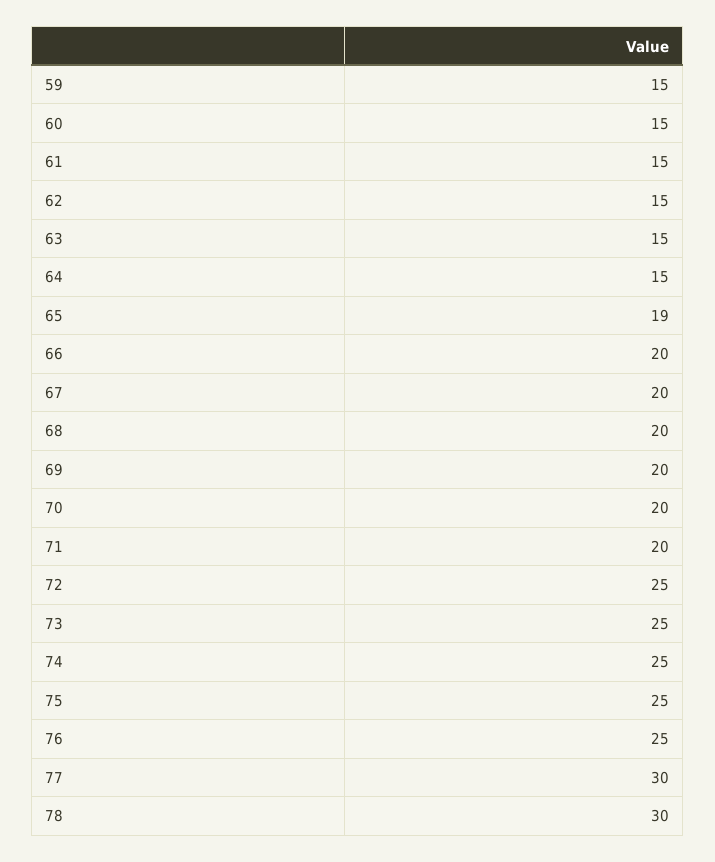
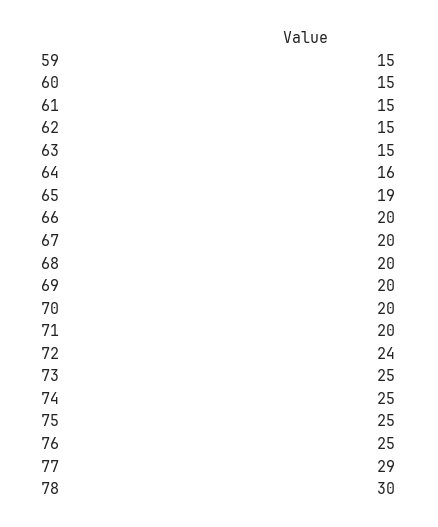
  {
    "59": 15,
    "60": 15,
    "61": 15,
    "62": 15,
    "63": 15,
-   "64": 15,
+   "64": 16,
    "65": 19,
    "66": 20,
    "67": 20,
    "68": 20,
    "69": 20,
    "70": 20,
    "71": 20,
-   "72": 25,
+   "72": 24,
    "73": 25,
    "74": 25,
    "75": 25,
    "76": 25,
-   "77": 30,
+   "77": 29,
    "78": 30
  }

